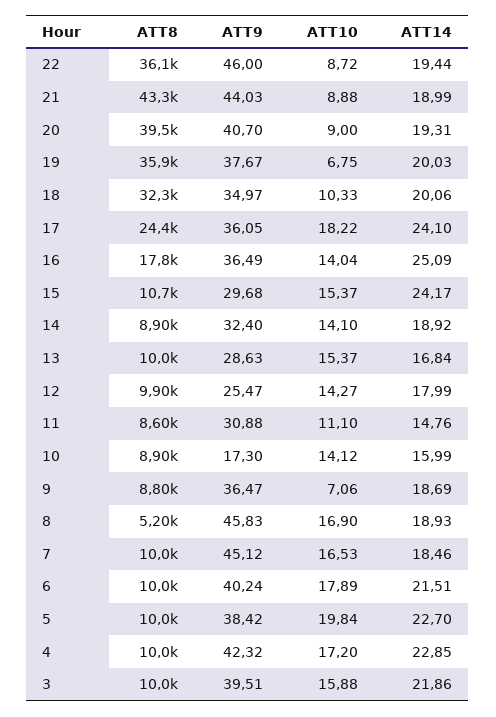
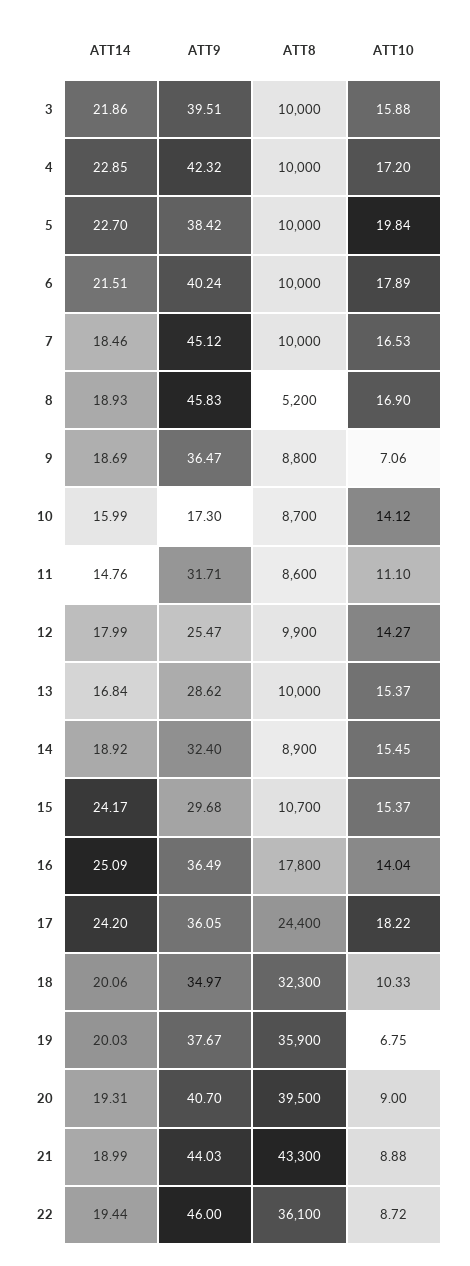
  {
    "ATT8": {
      "22": 36100,
      "21": 43300,
      "20": 39500,
      "19": 35900,
      "18": 32300,
      "17": 24400,
      "16": 17800,
      "15": 10700,
      "14": 8900,
      "13": 10000,
      "12": 9900,
      "11": 8600,
-     "10": 8900,
+     "10": 8700,
      "9": 8800,
      "8": 5200,
      "7": 10000,
      "6": 10000,
      "5": 10000,
      "4": 10000,
      "3": 10000
    },
    "ATT9": {
      "22": 46,
      "21": 44.03,
      "20": 40.7,
      "19": 37.67,
      "18": 34.97,
      "17": 36.05,
      "16": 36.49,
      "15": 29.68,
      "14": 32.4,
-     "13": 28.63,
+     "13": 28.62,
      "12": 25.47,
-     "11": 30.88,
+     "11": 31.71,
      "10": 17.3,
      "9": 36.47,
      "8": 45.83,
      "7": 45.12,
      "6": 40.24,
      "5": 38.42,
      "4": 42.32,
      "3": 39.51
    },
    "ATT10": {
      "22": 8.72,
      "21": 8.88,
      "20": 9,
      "19": 6.75,
      "18": 10.33,
      "17": 18.22,
      "16": 14.04,
      "15": 15.37,
-     "14": 14.1,
+     "14": 15.45,
      "13": 15.37,
      "12": 14.27,
      "11": 11.1,
      "10": 14.12,
      "9": 7.06,
      "8": 16.9,
      "7": 16.53,
      "6": 17.89,
      "5": 19.84,
      "4": 17.2,
      "3": 15.88
    },
    "ATT14": {
      "22": 19.44,
      "21": 18.99,
      "20": 19.31,
      "19": 20.03,
      "18": 20.06,
-     "17": 24.1,
+     "17": 24.2,
      "16": 25.09,
      "15": 24.17,
      "14": 18.92,
      "13": 16.84,
      "12": 17.99,
      "11": 14.76,
      "10": 15.99,
      "9": 18.69,
      "8": 18.93,
      "7": 18.46,
      "6": 21.51,
      "5": 22.7,
      "4": 22.85,
      "3": 21.86
    }
  }

